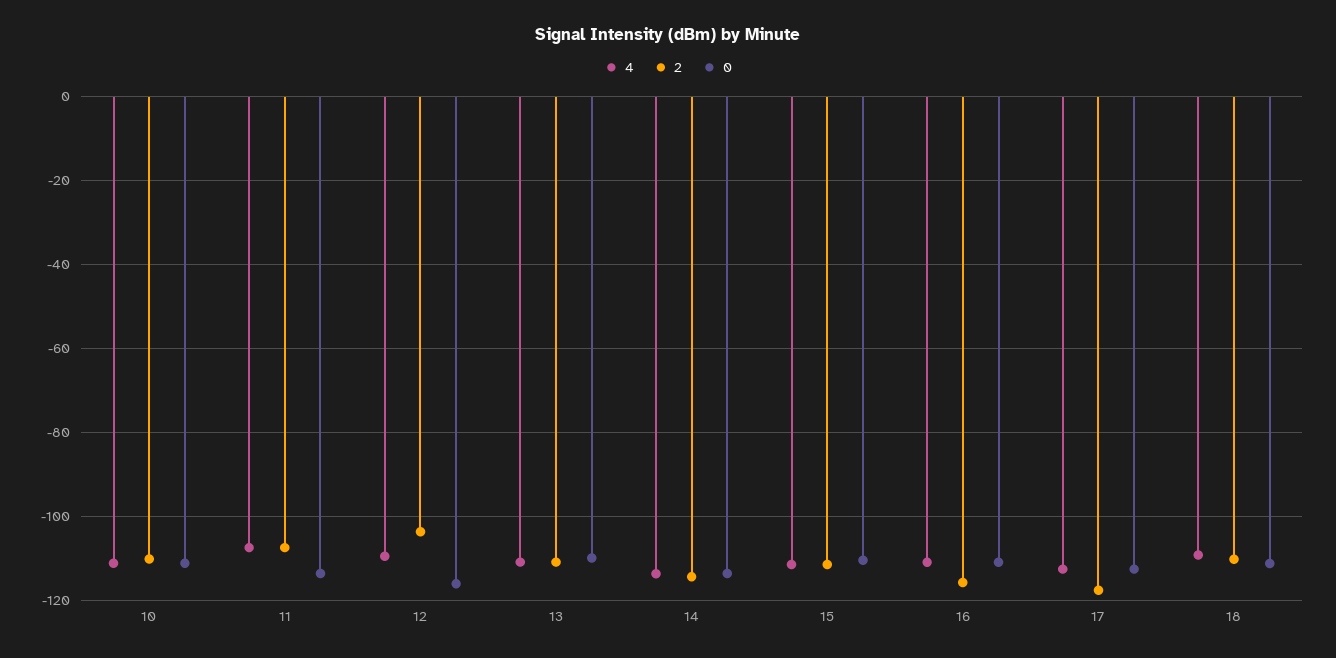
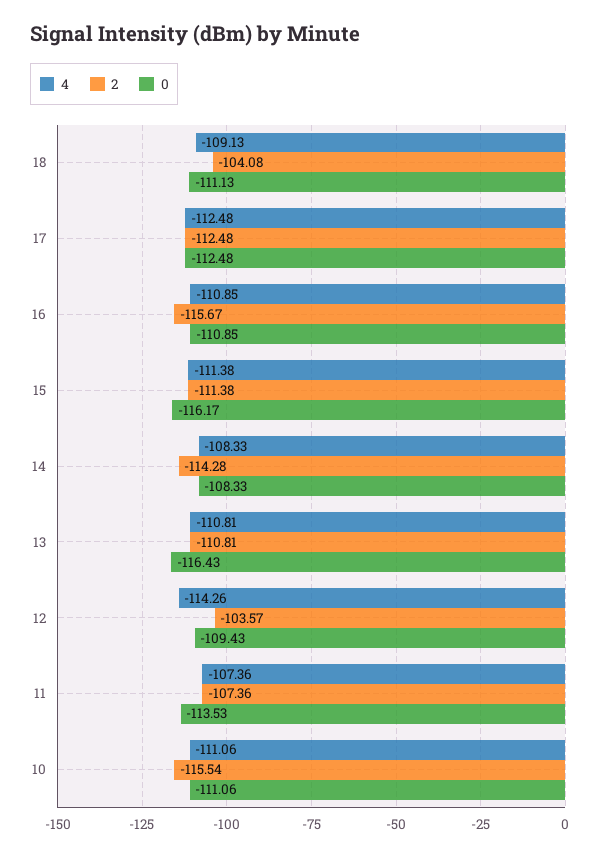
  {
    "4": {
      "10": -111.06,
      "11": -107.36,
-     "12": -110,
+     "12": -114.26,
      "13": -110.81,
-     "14": -114,
+     "14": -108.33,
      "15": -111.38,
      "16": -110.85,
      "17": -112.48,
      "18": -109.13
    },
    "2": {
-     "10": -110,
+     "10": -115.54,
      "11": -107.36,
      "12": -103.57,
      "13": -110.81,
      "14": -114.28,
      "15": -111.38,
      "16": -115.67,
-     "17": -118,
+     "17": -112.48,
-     "18": -110
+     "18": -104.08
    },
    "0": {
      "10": -111.06,
      "11": -113.53,
-     "12": -116,
+     "12": -109.43,
-     "13": -110,
+     "13": -116.43,
-     "14": -114,
+     "14": -108.33,
-     "15": -110,
+     "15": -116.17,
      "16": -110.85,
      "17": -112.48,
      "18": -111.13
    }
  }

